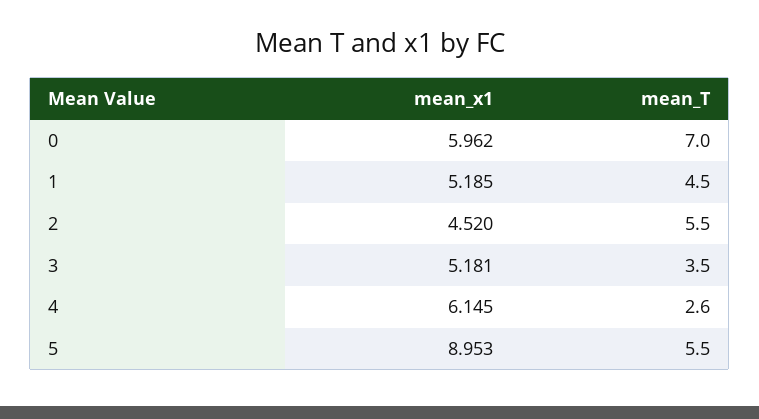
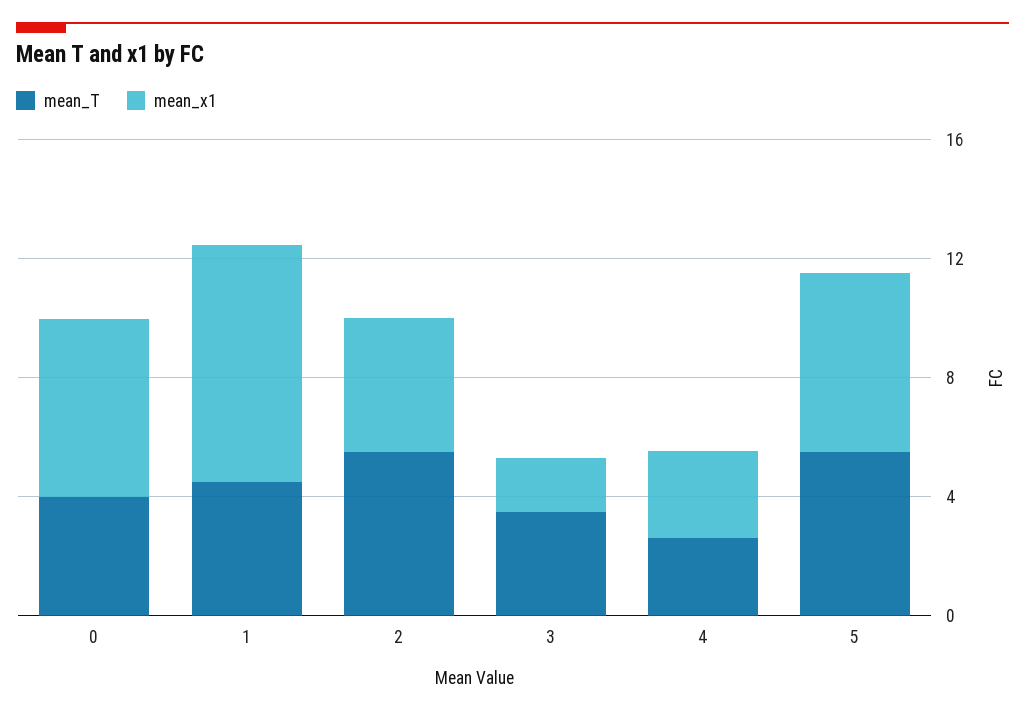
  {
    "mean_x1": {
      "0": 5.962,
-     "1": 5.185,
+     "1": 8,
      "2": 4.52,
-     "3": 5.181,
+     "3": 2,
-     "4": 6.145,
+     "4": 3,
-     "5": 8.953
+     "5": 6
    },
    "mean_T": {
-     "0": 7,
+     "0": 4,
      "1": 4.5,
      "2": 5.5,
      "3": 3.5,
      "4": 2.6,
      "5": 5.5
    }
  }

